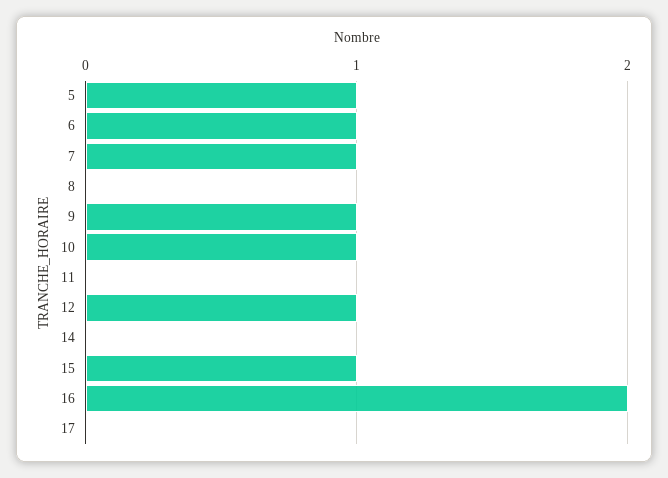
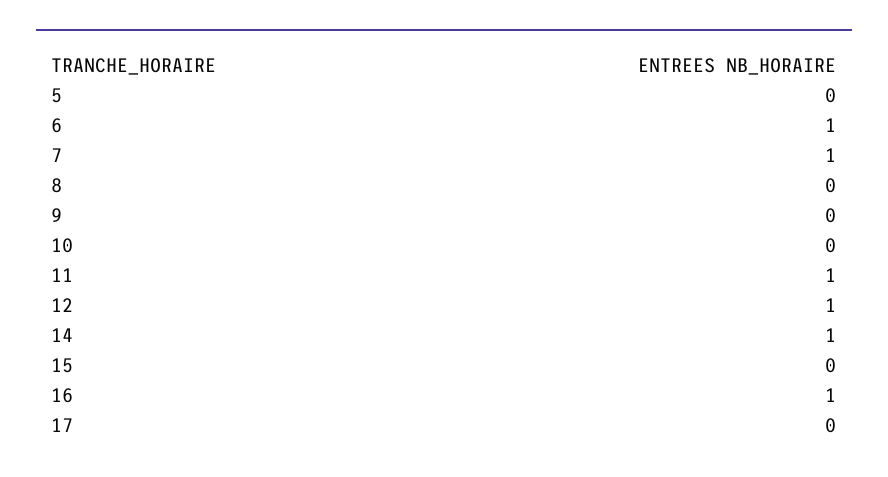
  {
-   "5": 1,
+   "5": 0,
    "6": 1,
    "7": 1,
    "8": 0,
-   "9": 1,
+   "9": 0,
-   "10": 1,
+   "10": 0,
-   "11": 0,
+   "11": 1,
    "12": 1,
-   "14": 0,
+   "14": 1,
-   "15": 1,
+   "15": 0,
-   "16": 2,
+   "16": 1,
    "17": 0
  }

